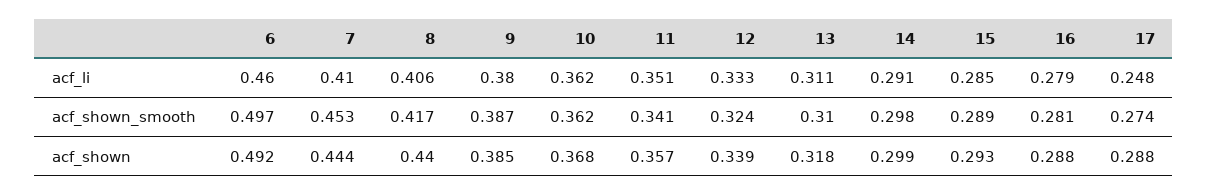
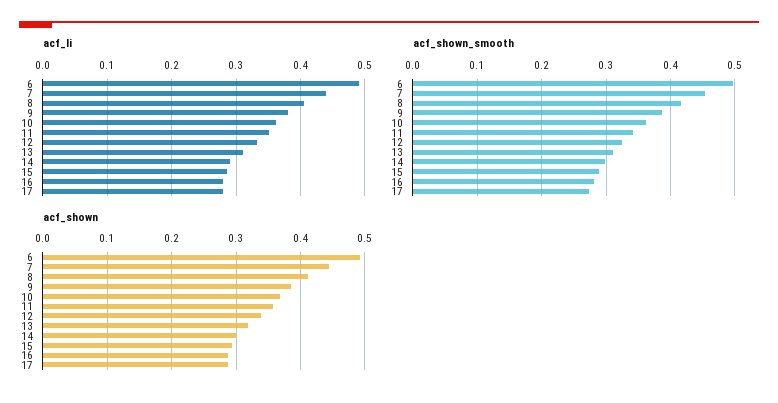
  {
    "acf_li": {
-     "6": 0.46,
+     "6": 0.49,
-     "7": 0.41,
+     "7": 0.44,
      "8": 0.406,
      "9": 0.38,
      "10": 0.362,
      "11": 0.351,
      "12": 0.333,
      "13": 0.311,
      "14": 0.291,
      "15": 0.285,
      "16": 0.279,
-     "17": 0.248
+     "17": 0.28
    },
    "acf_shown_smooth": {
      "6": 0.497,
      "7": 0.453,
      "8": 0.417,
      "9": 0.387,
      "10": 0.362,
      "11": 0.341,
      "12": 0.324,
      "13": 0.31,
      "14": 0.298,
      "15": 0.289,
      "16": 0.281,
      "17": 0.274
    },
    "acf_shown": {
      "6": 0.492,
      "7": 0.444,
-     "8": 0.44,
+     "8": 0.41,
      "9": 0.385,
      "10": 0.368,
      "11": 0.357,
      "12": 0.339,
      "13": 0.318,
      "14": 0.299,
      "15": 0.293,
      "16": 0.288,
      "17": 0.288
    }
  }

